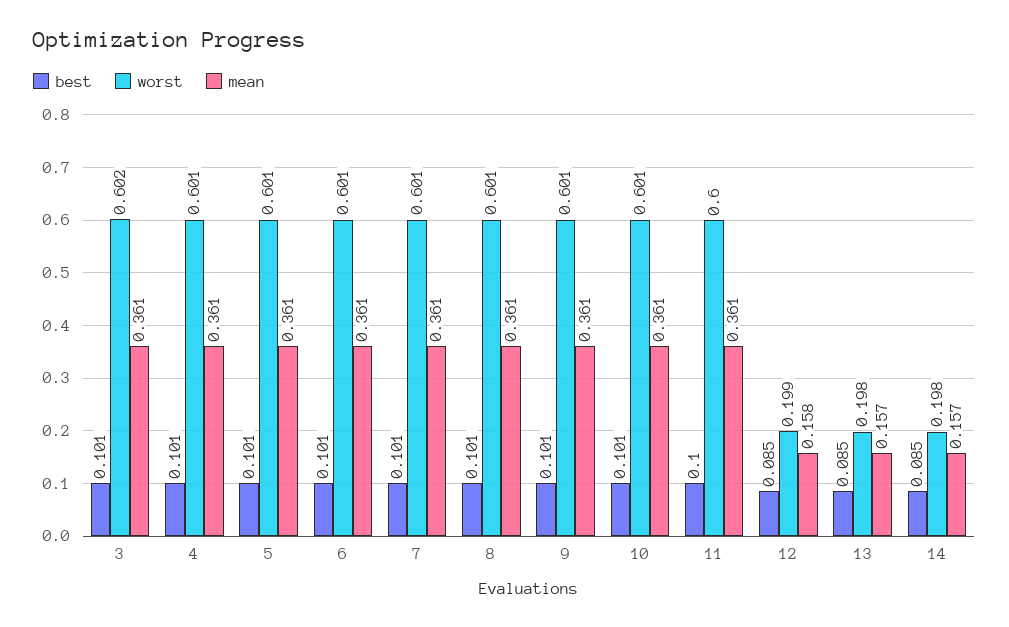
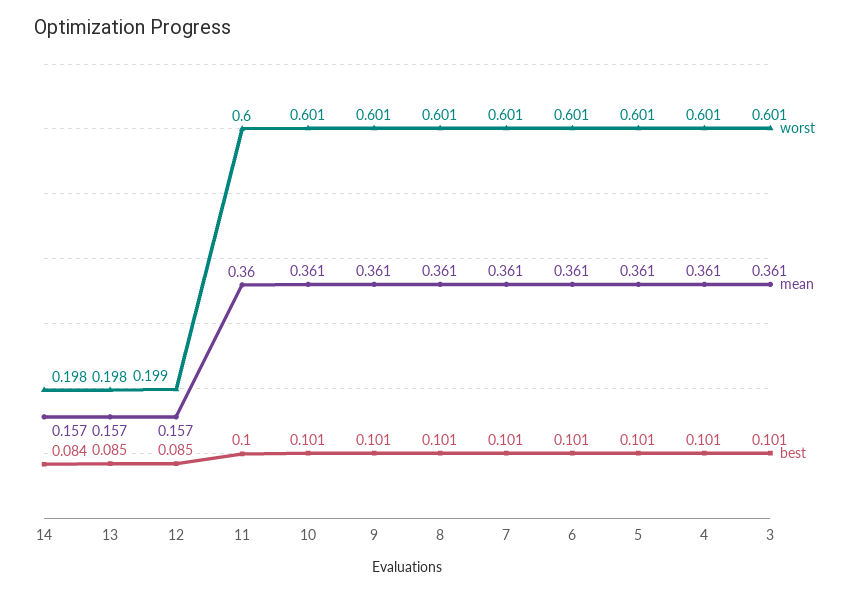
  {
    "best": {
      "3": 0.101,
      "4": 0.101,
      "5": 0.101,
      "6": 0.101,
      "7": 0.101,
      "8": 0.101,
      "9": 0.101,
      "10": 0.101,
      "11": 0.1,
      "12": 0.085,
      "13": 0.085,
-     "14": 0.085
+     "14": 0.084
    },
    "worst": {
-     "3": 0.602,
+     "3": 0.601,
      "4": 0.601,
      "5": 0.601,
      "6": 0.601,
      "7": 0.601,
      "8": 0.601,
      "9": 0.601,
      "10": 0.601,
      "11": 0.6,
      "12": 0.199,
      "13": 0.198,
      "14": 0.198
    },
    "mean": {
      "3": 0.361,
      "4": 0.361,
      "5": 0.361,
      "6": 0.361,
      "7": 0.361,
      "8": 0.361,
      "9": 0.361,
      "10": 0.361,
-     "11": 0.361,
+     "11": 0.36,
-     "12": 0.158,
+     "12": 0.157,
      "13": 0.157,
      "14": 0.157
    }
  }

